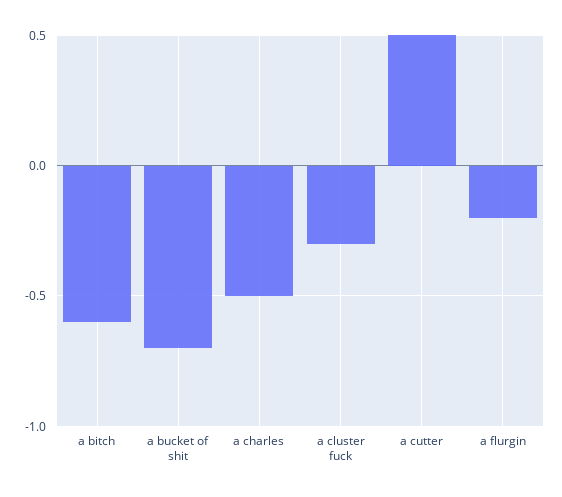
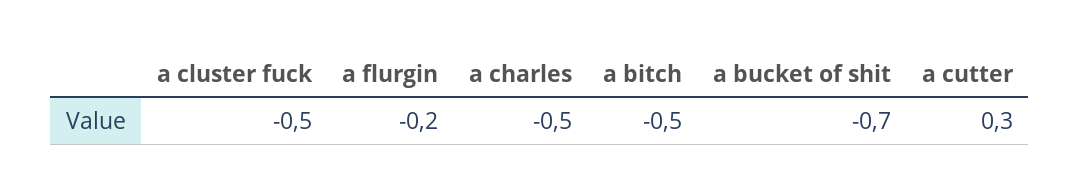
  {
-   "a bitch": -0.6,
+   "a bitch": -0.5,
    "a bucket of shit": -0.7,
    "a charles": -0.5,
-   "a cluster fuck": -0.3,
+   "a cluster fuck": -0.5,
-   "a cutter": 0.5,
+   "a cutter": 0.3,
    "a flurgin": -0.2
  }

